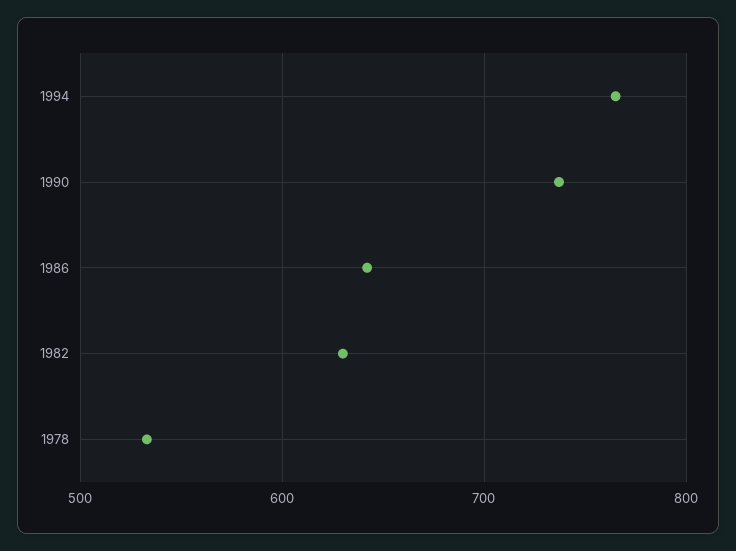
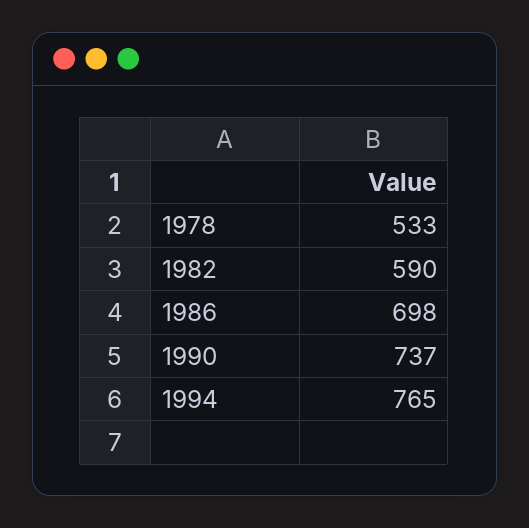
  {
    "1994": 765,
    "1990": 737,
-   "1986": 640,
+   "1986": 698,
-   "1982": 630,
+   "1982": 590,
    "1978": 533
  }

